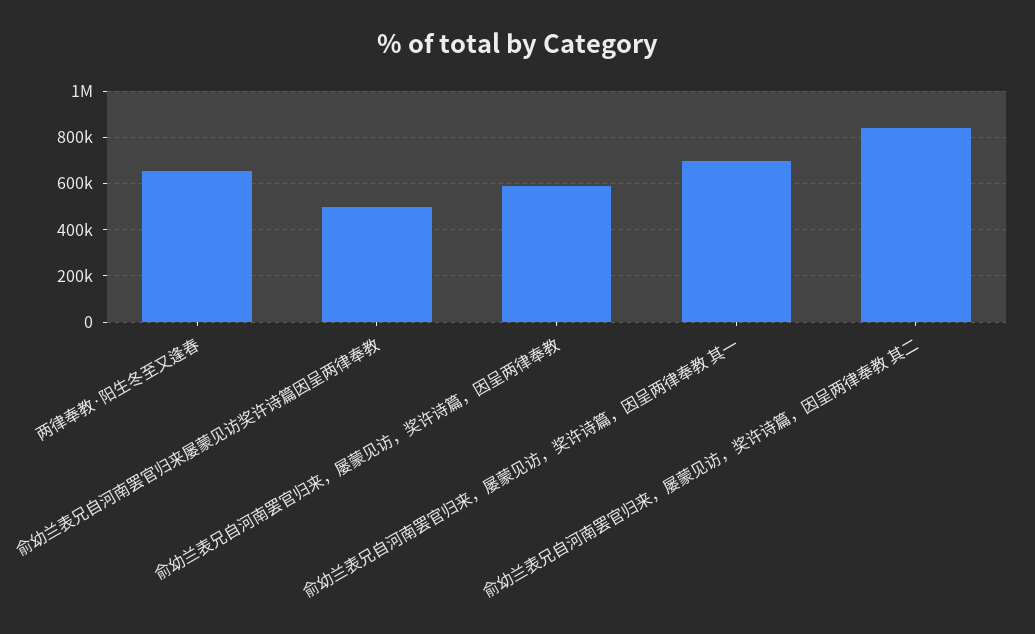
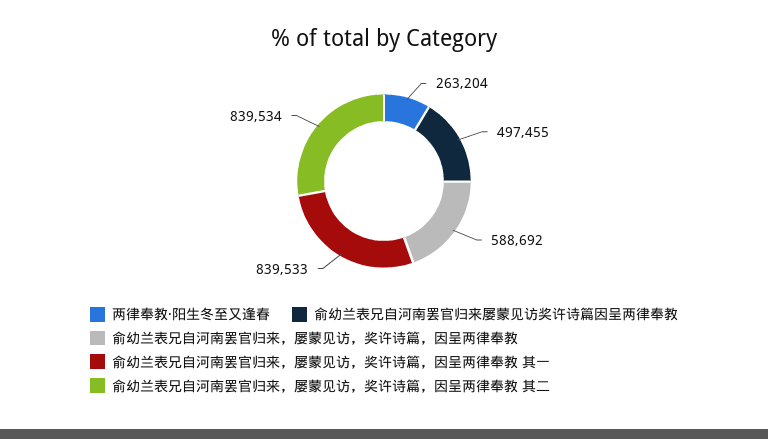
  {
-   "两律奉教·阳生冬至又逢春": 650000,
+   "两律奉教·阳生冬至又逢春": 263204,
    "俞幼兰表兄自河南罢官归来屡蒙见访奖许诗篇因呈两律奉教": 497455,
    "俞幼兰表兄自河南罢官归来，屡蒙见访，奖许诗篇，因呈两律奉教": 588692,
-   "俞幼兰表兄自河南罢官归来，屡蒙见访，奖许诗篇，因呈两律奉教 其一": 700000,
+   "俞幼兰表兄自河南罢官归来，屡蒙见访，奖许诗篇，因呈两律奉教 其一": 839533,
    "俞幼兰表兄自河南罢官归来，屡蒙见访，奖许诗篇，因呈两律奉教 其二": 839534
  }

